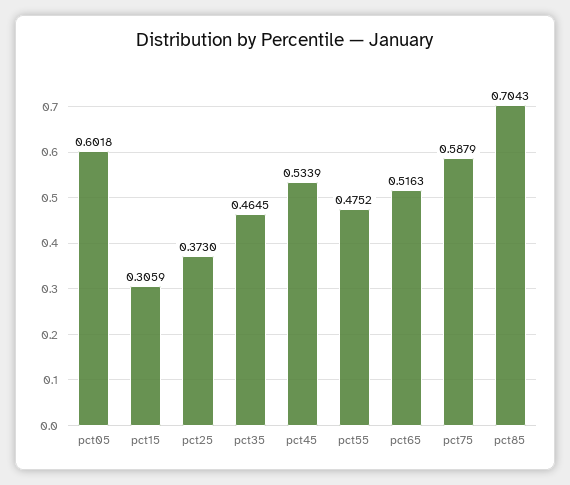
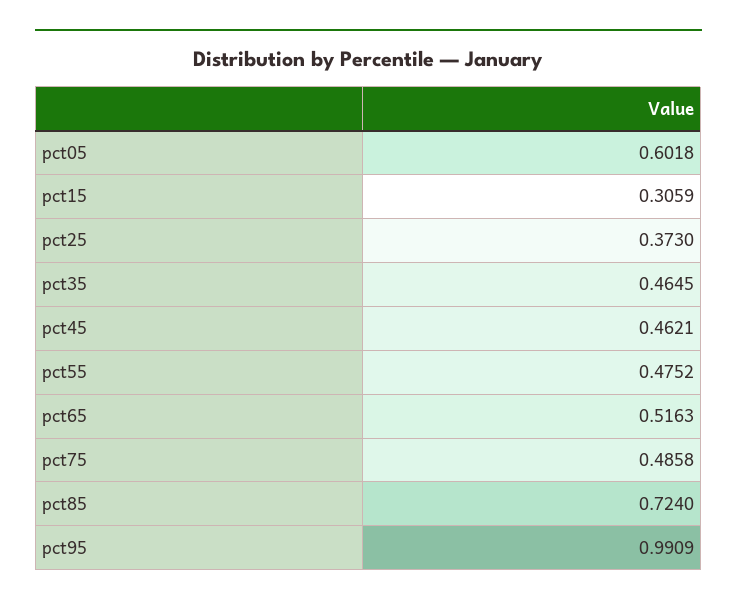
  {
    "pct05": 0.6018,
    "pct15": 0.3059,
    "pct25": 0.373,
    "pct35": 0.4645,
-   "pct45": 0.5339,
+   "pct45": 0.4621,
    "pct55": 0.4752,
    "pct65": 0.5163,
-   "pct75": 0.5879,
+   "pct75": 0.4858,
-   "pct85": 0.7043
+   "pct85": 0.724,
+   "pct95": 0.9909
  }

